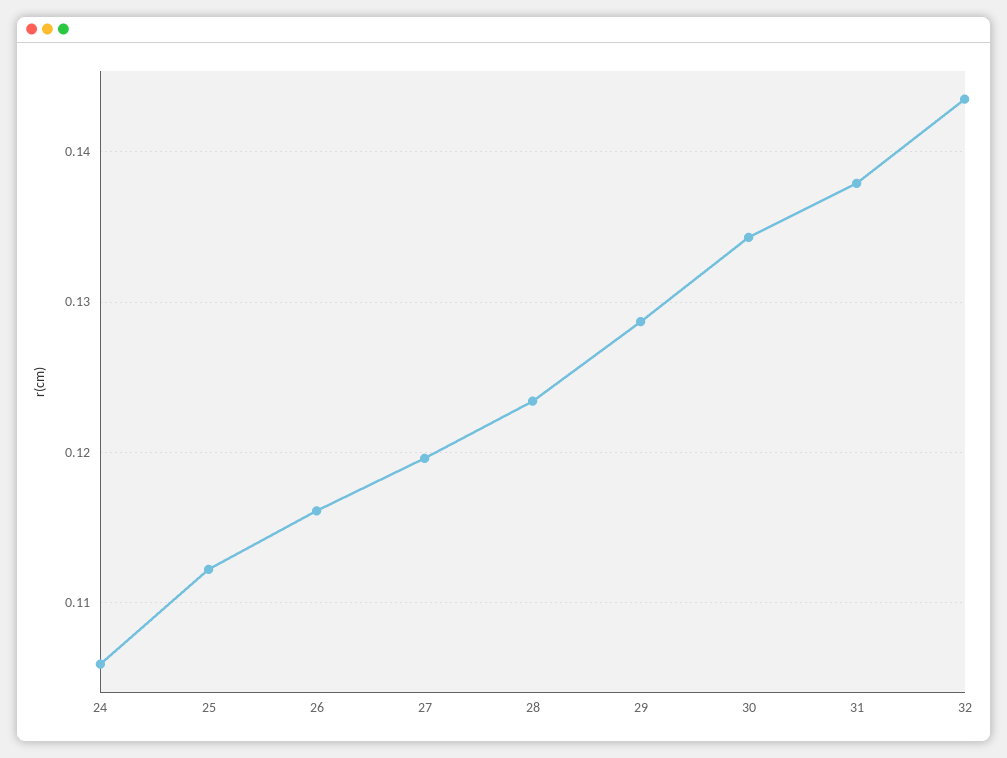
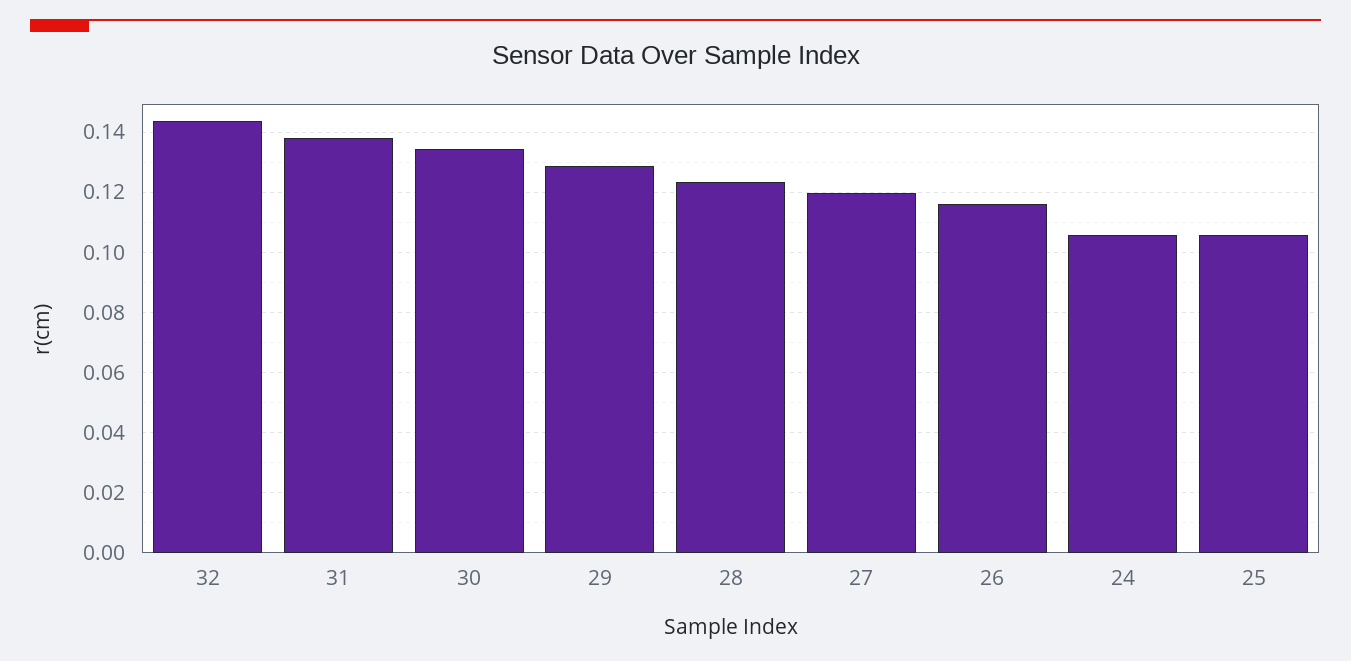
  {
    "24": 0.106,
-   "25": 0.112,
+   "25": 0.106,
    "26": 0.116,
    "27": 0.12,
    "28": 0.123,
    "29": 0.129,
    "30": 0.134,
    "31": 0.138,
    "32": 0.144
  }

